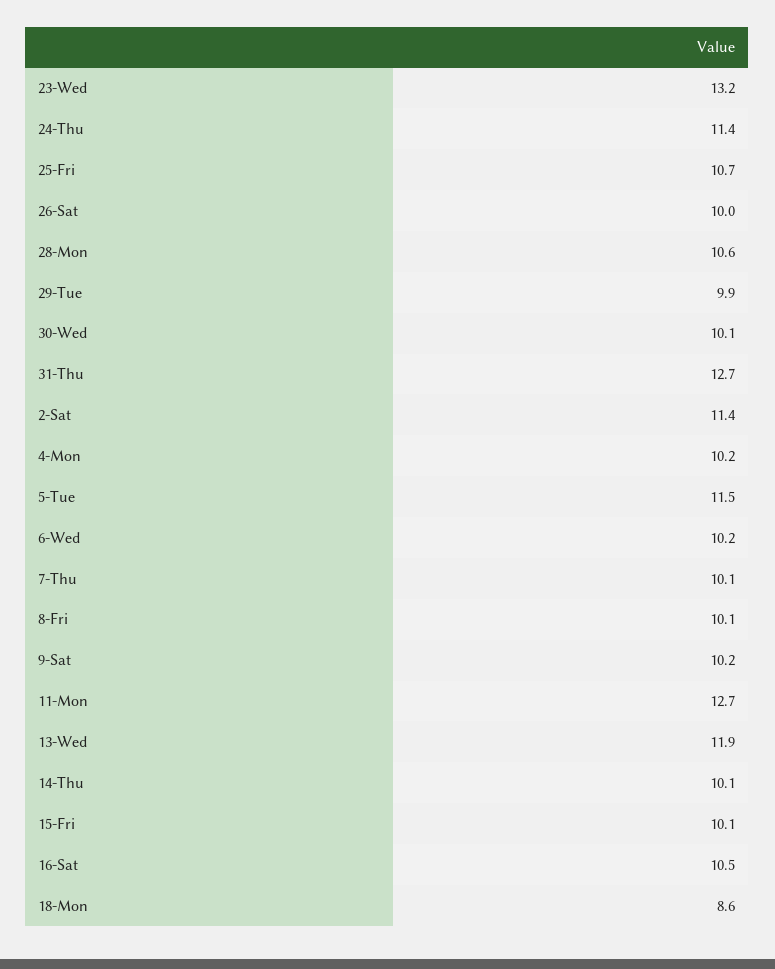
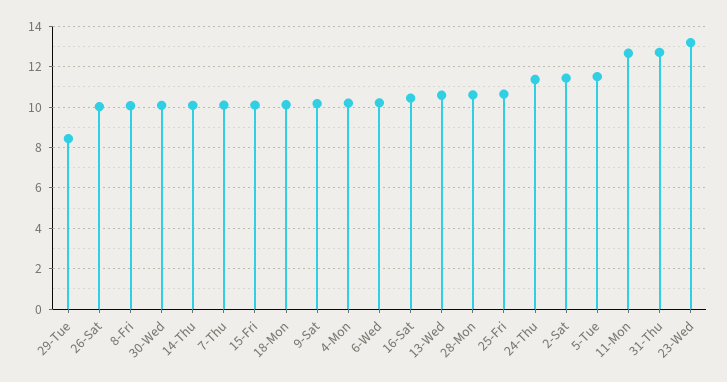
  {
    "23-Wed": 13.2,
    "24-Thu": 11.4,
    "25-Fri": 10.7,
    "26-Sat": 10,
    "28-Mon": 10.6,
-   "29-Tue": 9.9,
+   "29-Tue": 8.5,
    "30-Wed": 10.1,
    "31-Thu": 12.7,
    "2-Sat": 11.4,
    "4-Mon": 10.2,
    "5-Tue": 11.5,
    "6-Wed": 10.2,
    "7-Thu": 10.1,
    "8-Fri": 10.1,
    "9-Sat": 10.2,
    "11-Mon": 12.7,
-   "13-Wed": 11.9,
+   "13-Wed": 10.5,
    "14-Thu": 10.1,
    "15-Fri": 10.1,
    "16-Sat": 10.5,
-   "18-Mon": 8.6
+   "18-Mon": 10
  }

